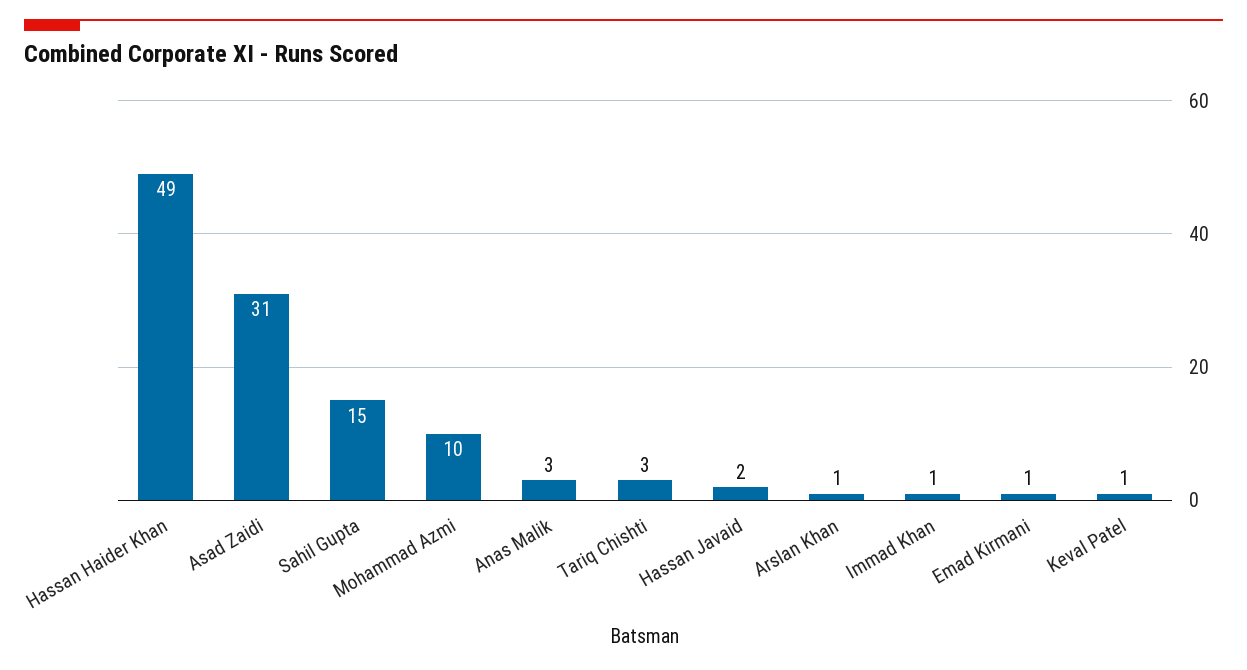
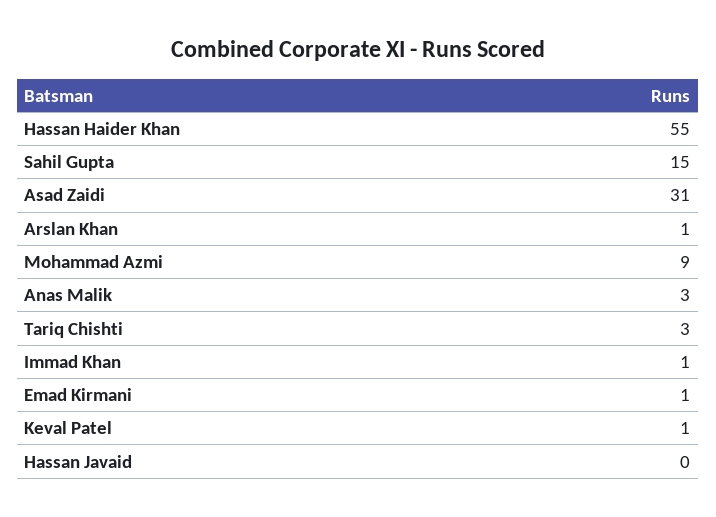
  {
-   "Hassan Haider Khan": 49,
+   "Hassan Haider Khan": 55,
    "Asad Zaidi": 31,
    "Sahil Gupta": 15,
-   "Mohammad Azmi": 10,
+   "Mohammad Azmi": 9,
    "Anas Malik": 3,
    "Tariq Chishti": 3,
-   "Hassan Javaid": 2,
+   "Hassan Javaid": 0,
    "Arslan Khan": 1,
    "Immad Khan": 1,
    "Emad Kirmani": 1,
    "Keval Patel": 1
  }

